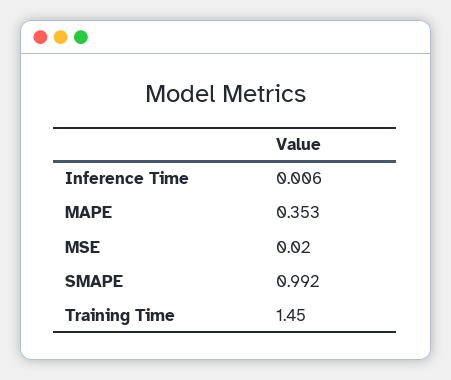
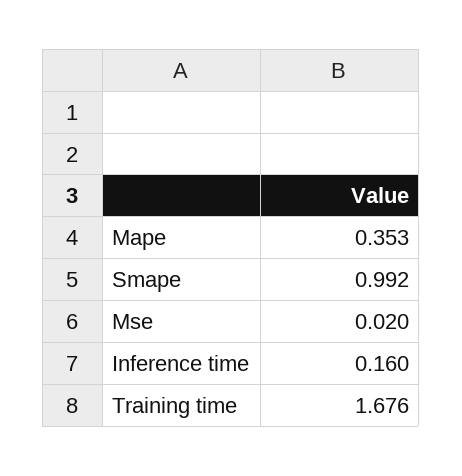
  {
-   "Inference Time": 0.006,
+   "Inference Time": 0.16,
    "MAPE": 0.353,
    "MSE": 0.02,
    "SMAPE": 0.992,
-   "Training Time": 1.45
+   "Training Time": 1.676
  }

